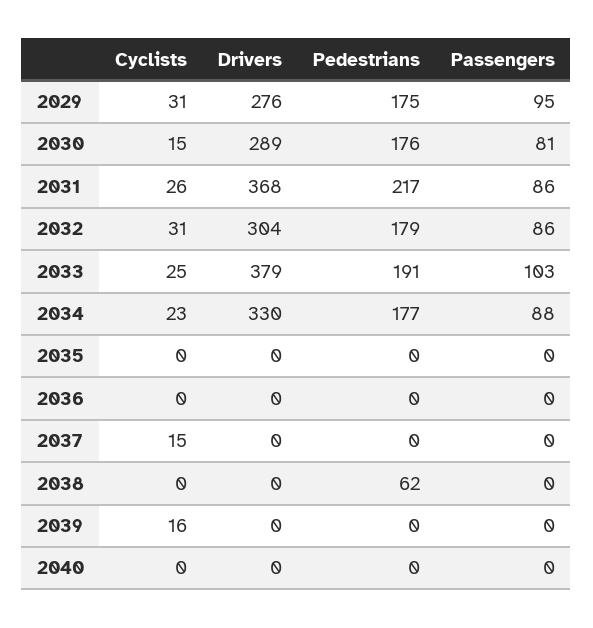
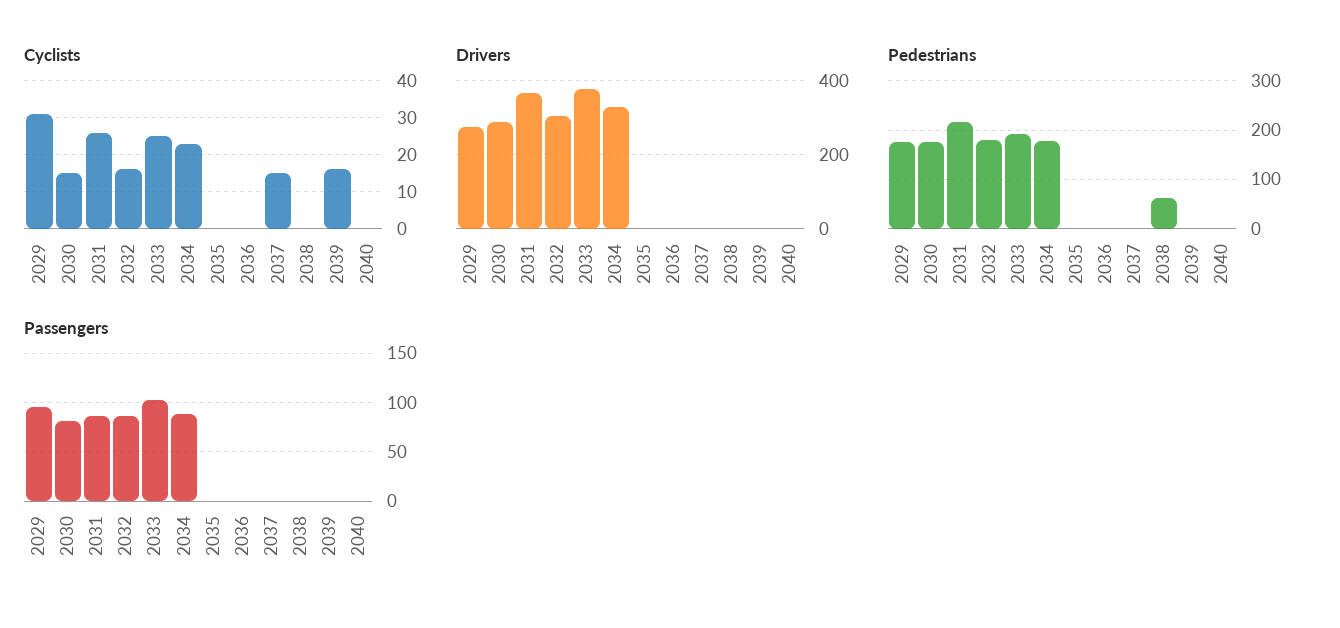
  {
    "Cyclists": {
      "2029": 31,
      "2030": 15,
      "2031": 26,
-     "2032": 31,
+     "2032": 15,
      "2033": 25,
      "2034": 23,
      "2035": 0,
      "2036": 0,
      "2037": 15,
      "2038": 0,
      "2039": 16,
      "2040": 0
    },
    "Drivers": {
      "2029": 276,
      "2030": 289,
      "2031": 368,
      "2032": 304,
      "2033": 379,
      "2034": 330,
      "2035": 0,
      "2036": 0,
      "2037": 0,
      "2038": 0,
      "2039": 0,
      "2040": 0
    },
    "Pedestrians": {
      "2029": 175,
      "2030": 176,
      "2031": 217,
      "2032": 179,
      "2033": 191,
      "2034": 177,
      "2035": 0,
      "2036": 0,
      "2037": 0,
      "2038": 62,
      "2039": 0,
      "2040": 0
    },
    "Passengers": {
      "2029": 95,
      "2030": 81,
      "2031": 86,
      "2032": 86,
      "2033": 103,
      "2034": 88,
      "2035": 0,
      "2036": 0,
      "2037": 0,
      "2038": 0,
      "2039": 0,
      "2040": 0
    }
  }

